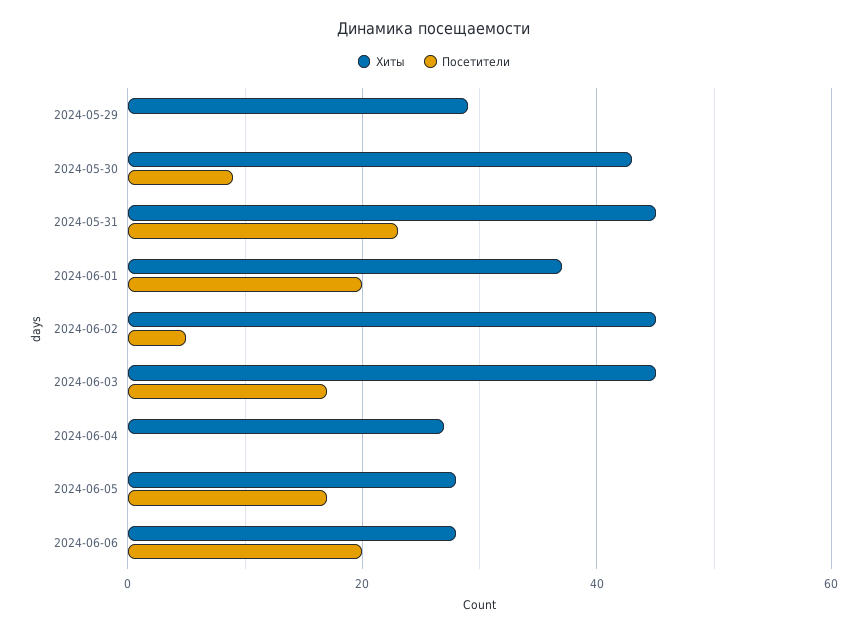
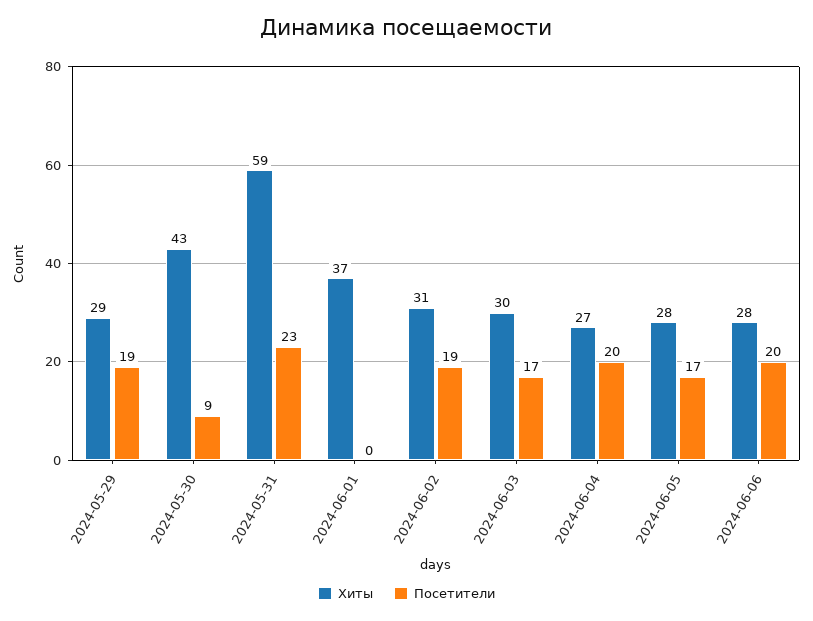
  {
    "Хиты": {
      "2024-05-29": 29,
      "2024-05-30": 43,
-     "2024-05-31": 45,
+     "2024-05-31": 59,
      "2024-06-01": 37,
-     "2024-06-02": 45,
+     "2024-06-02": 31,
-     "2024-06-03": 45,
+     "2024-06-03": 30,
      "2024-06-04": 27,
      "2024-06-05": 28,
      "2024-06-06": 28
    },
    "Посетители": {
-     "2024-05-29": 0,
+     "2024-05-29": 19,
      "2024-05-30": 9,
      "2024-05-31": 23,
-     "2024-06-01": 20,
+     "2024-06-01": 0,
-     "2024-06-02": 5,
+     "2024-06-02": 19,
      "2024-06-03": 17,
-     "2024-06-04": 0,
+     "2024-06-04": 20,
      "2024-06-05": 17,
      "2024-06-06": 20
    }
  }

